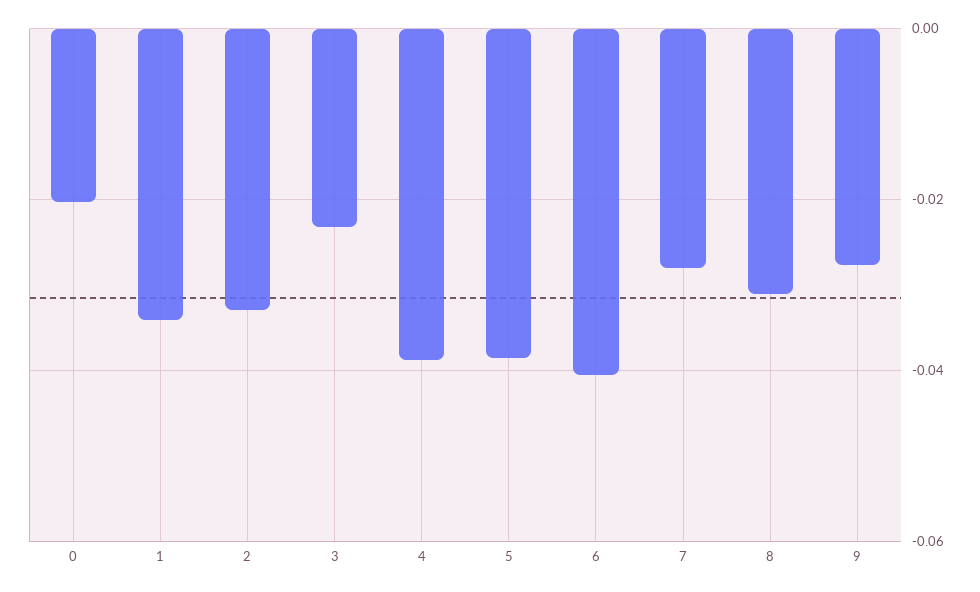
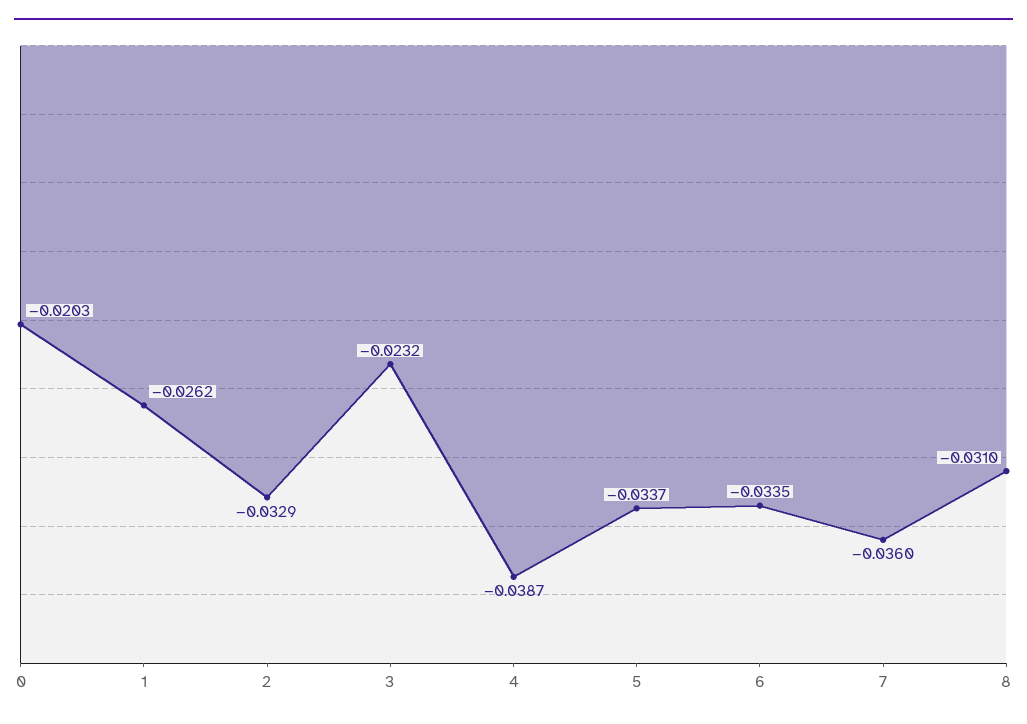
  {
    "0": -0.0203,
-   "1": -0.034,
+   "1": -0.0262,
    "2": -0.0329,
    "3": -0.0232,
    "4": -0.0387,
-   "5": -0.038,
+   "5": -0.0337,
-   "6": -0.04,
+   "6": -0.0335,
-   "7": -0.028,
+   "7": -0.036,
-   "8": -0.031,
+   "8": -0.031
-   "9": -0.028
  }

